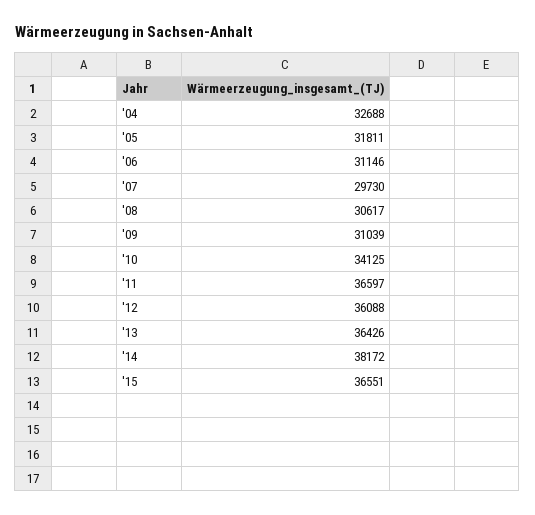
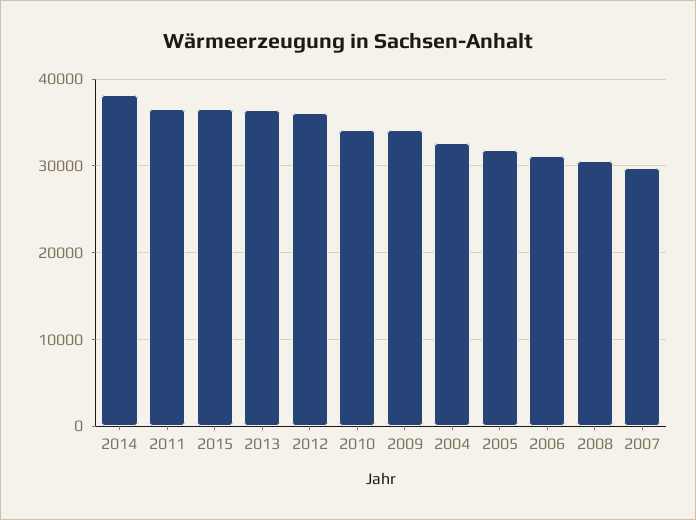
  {
    "'04": 32688,
    "'05": 31811,
    "'06": 31146,
    "'07": 29730,
    "'08": 30617,
-   "'09": 31039,
+   "'09": 34000,
    "'10": 34125,
    "'11": 36597,
    "'12": 36088,
    "'13": 36426,
    "'14": 38172,
    "'15": 36551
  }

